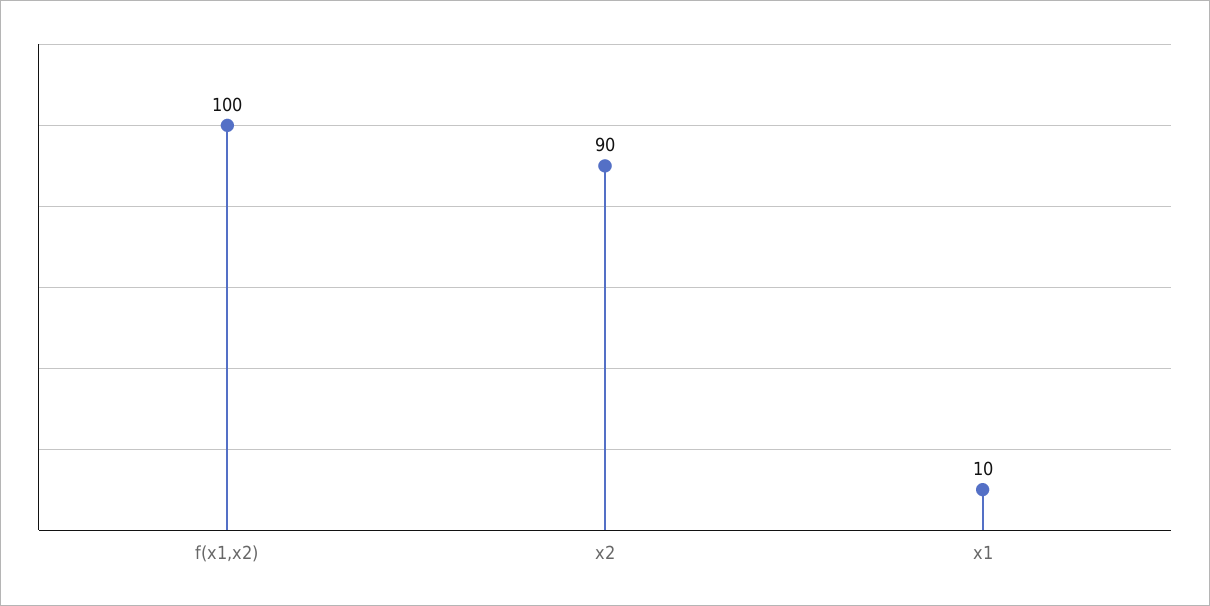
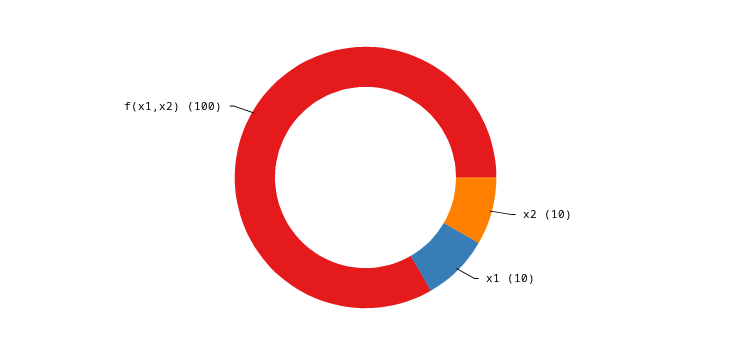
  {
    "f(x1,x2)": 100,
-   "x2": 90,
+   "x2": 10,
    "x1": 10
  }

